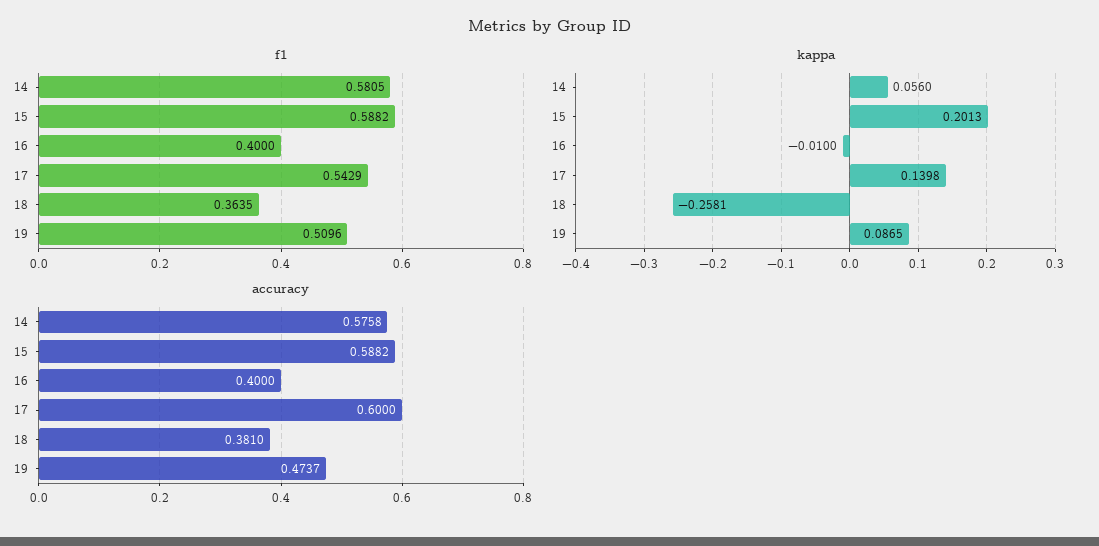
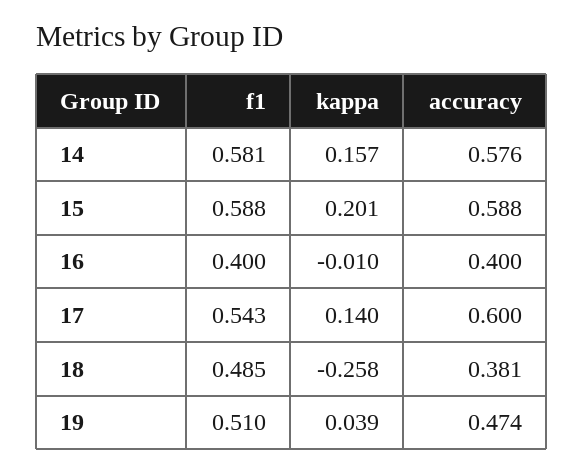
  {
    "f1": {
      "14": 0.5805,
      "15": 0.5882,
      "16": 0.4,
      "17": 0.5429,
-     "18": 0.3635,
+     "18": 0.485,
      "19": 0.5096
    },
    "kappa": {
-     "14": 0.056,
+     "14": 0.157,
      "15": 0.2013,
      "16": -0.01,
      "17": 0.1398,
      "18": -0.2581,
-     "19": 0.0865
+     "19": 0.039
    },
    "accuracy": {
      "14": 0.5758,
      "15": 0.5882,
      "16": 0.4,
      "17": 0.6,
      "18": 0.381,
      "19": 0.4737
    }
  }

